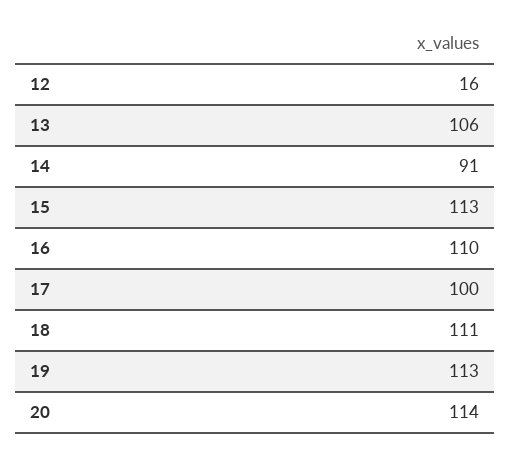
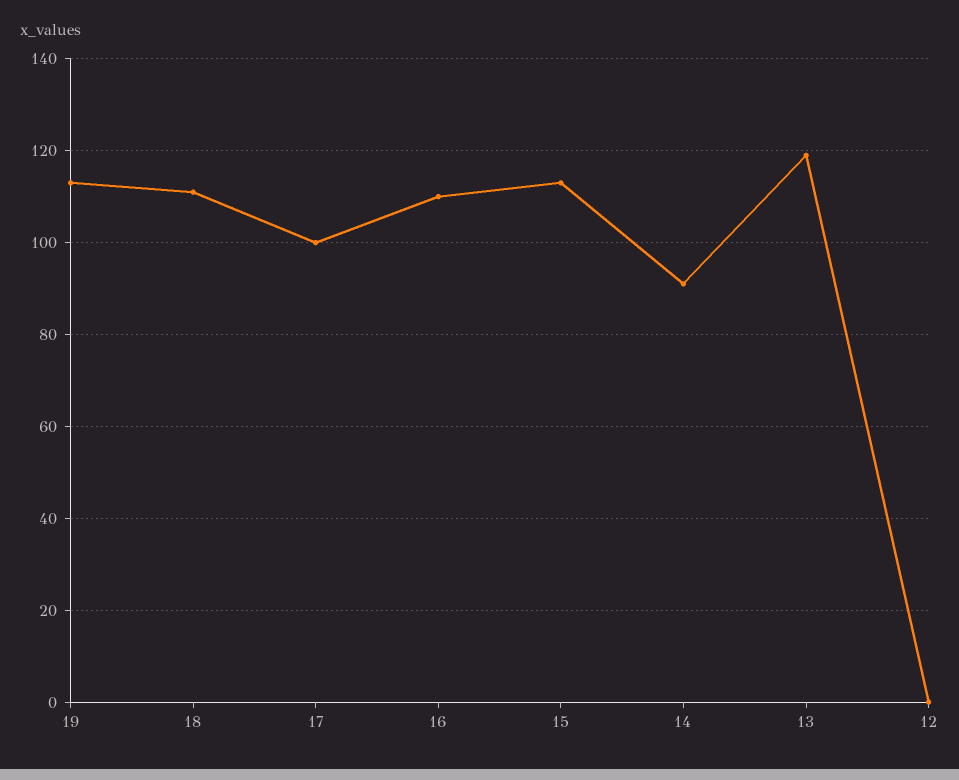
  {
-   "12": 16,
+   "12": 0,
-   "13": 106,
+   "13": 120,
    "14": 91,
    "15": 113,
    "16": 110,
    "17": 100,
    "18": 111,
-   "19": 113,
+   "19": 113
-   "20": 114
  }

